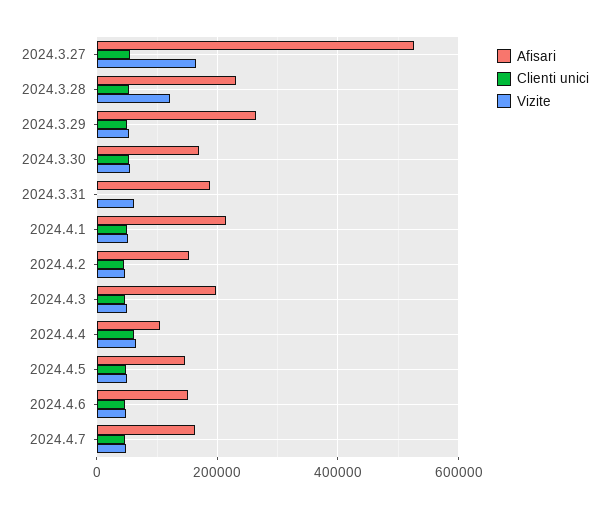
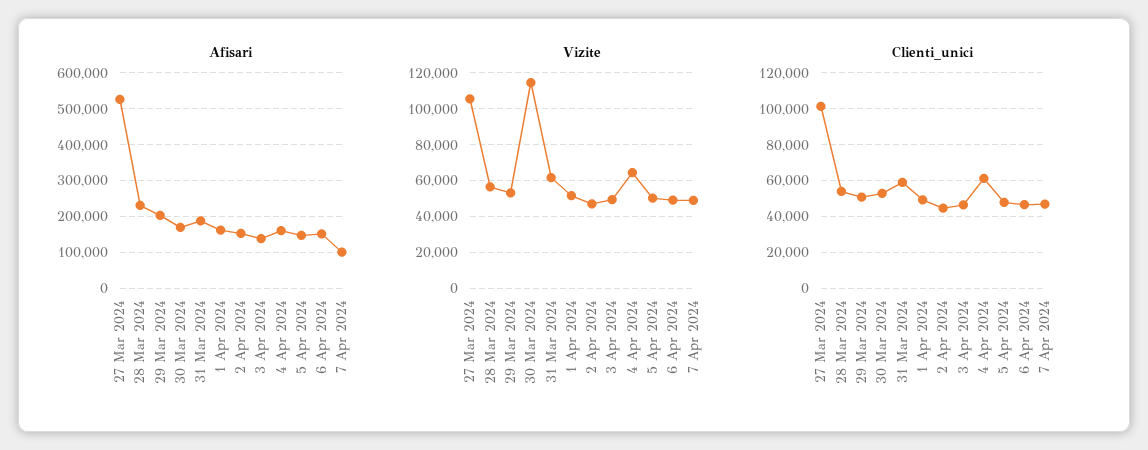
  {
    "Afisari": {
      "2024.3.27": 520000,
      "2024.3.28": 240000,
-     "2024.3.29": 260000,
+     "2024.3.29": 200000,
      "2024.3.30": 160000,
      "2024.3.31": 180000,
-     "2024.4.1": 220000,
+     "2024.4.1": 160000,
      "2024.4.2": 160000,
-     "2024.4.3": 200000,
+     "2024.4.3": 140000,
-     "2024.4.4": 100000,
+     "2024.4.4": 160000,
      "2024.4.5": 140000,
      "2024.4.6": 160000,
-     "2024.4.7": 160000
+     "2024.4.7": 100000
    },
    "Clienti unici": {
-     "2024.3.27": 60000,
+     "2024.3.27": 100000,
      "2024.3.28": 55000,
      "2024.3.29": 50000,
      "2024.3.30": 55000,
-     "2024.3.31": 0,
+     "2024.3.31": 60000,
      "2024.4.1": 50000,
      "2024.4.2": 45000,
      "2024.4.3": 45000,
      "2024.4.4": 60000,
      "2024.4.5": 50000,
      "2024.4.6": 45000,
      "2024.4.7": 45000
    },
    "Vizite": {
-     "2024.3.27": 160000,
+     "2024.3.27": 105000,
-     "2024.3.28": 120000,
+     "2024.3.28": 55000,
      "2024.3.29": 55000,
-     "2024.3.30": 60000,
+     "2024.3.30": 115000,
      "2024.3.31": 60000,
      "2024.4.1": 50000,
      "2024.4.2": 45000,
      "2024.4.3": 50000,
      "2024.4.4": 65000,
      "2024.4.5": 50000,
      "2024.4.6": 50000,
      "2024.4.7": 50000
    }
  }

